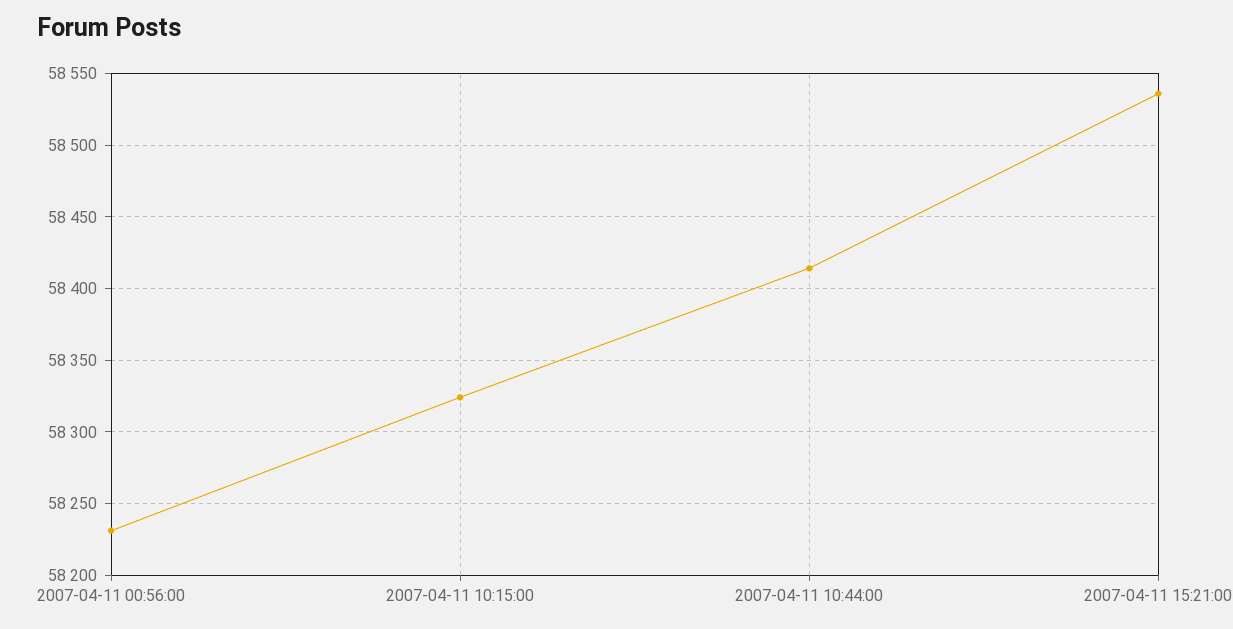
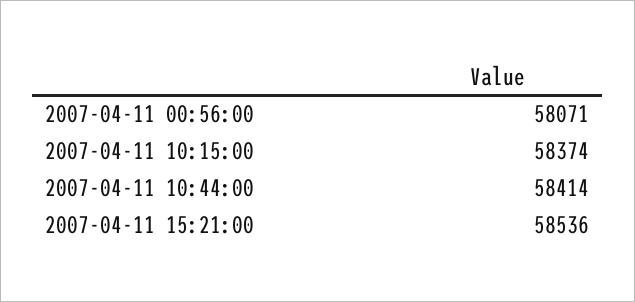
  {
-   "2007-04-11 00:56:00": 58230,
+   "2007-04-11 00:56:00": 58071,
-   "2007-04-11 10:15:00": 58325,
+   "2007-04-11 10:15:00": 58374,
    "2007-04-11 10:44:00": 58414,
    "2007-04-11 15:21:00": 58536
  }

